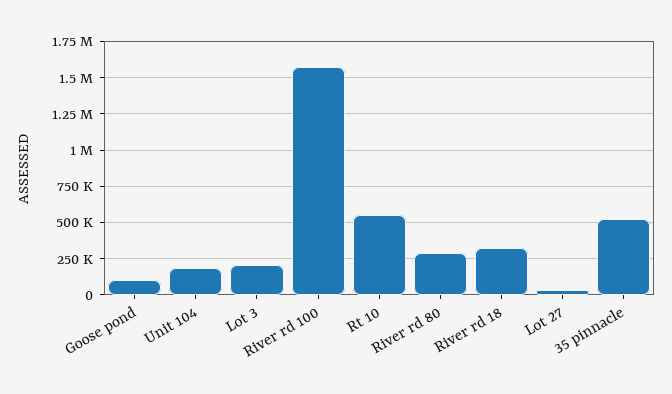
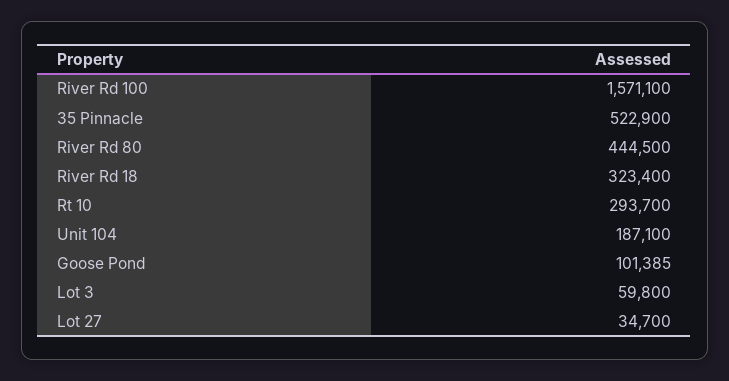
  {
    "Goose pond": 101385,
    "Unit 104": 187100,
-   "Lot 3": 200000,
+   "Lot 3": 59800,
    "River rd 100": 1571100,
-   "Rt 10": 550000,
+   "Rt 10": 293700,
-   "River rd 80": 300000,
+   "River rd 80": 444500,
    "River rd 18": 323400,
    "Lot 27": 34700,
    "35 pinnacle": 522900
  }

